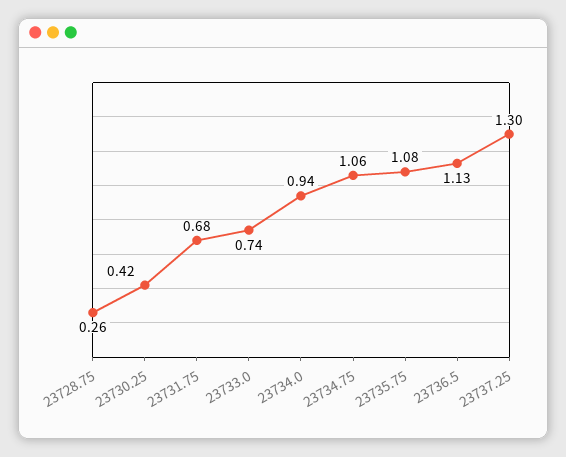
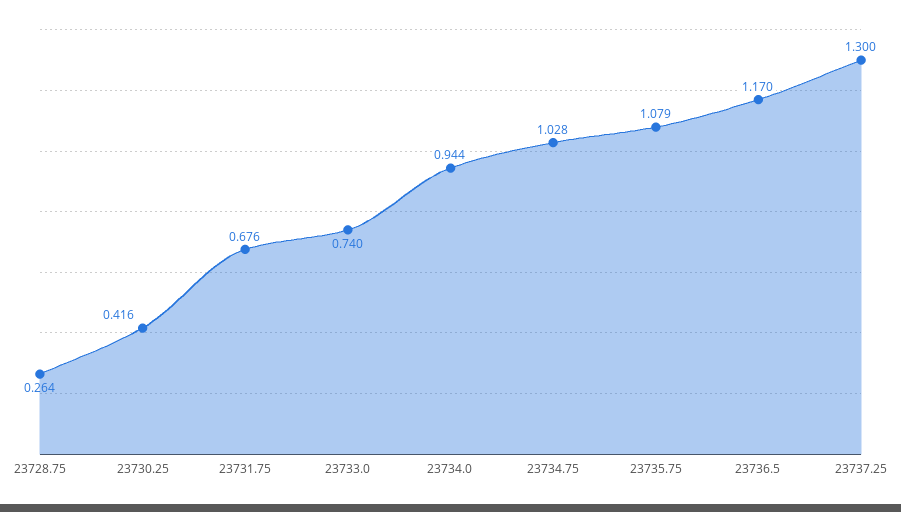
  {
    "23728.75": 0.264,
    "23730.25": 0.416,
    "23731.75": 0.676,
    "23733.0": 0.74,
    "23734.0": 0.944,
-   "23734.75": 1.06,
+   "23734.75": 1.028,
    "23735.75": 1.079,
-   "23736.5": 1.13,
+   "23736.5": 1.17,
    "23737.25": 1.3
  }

